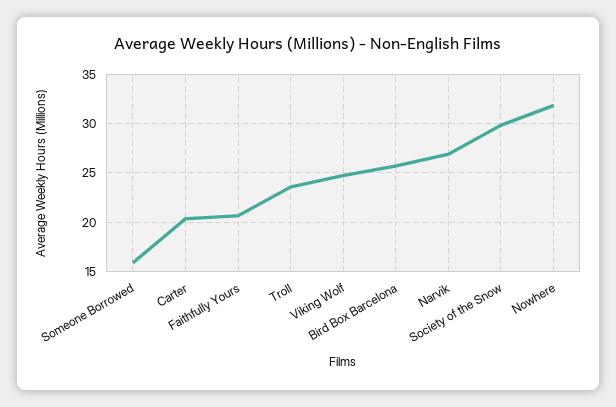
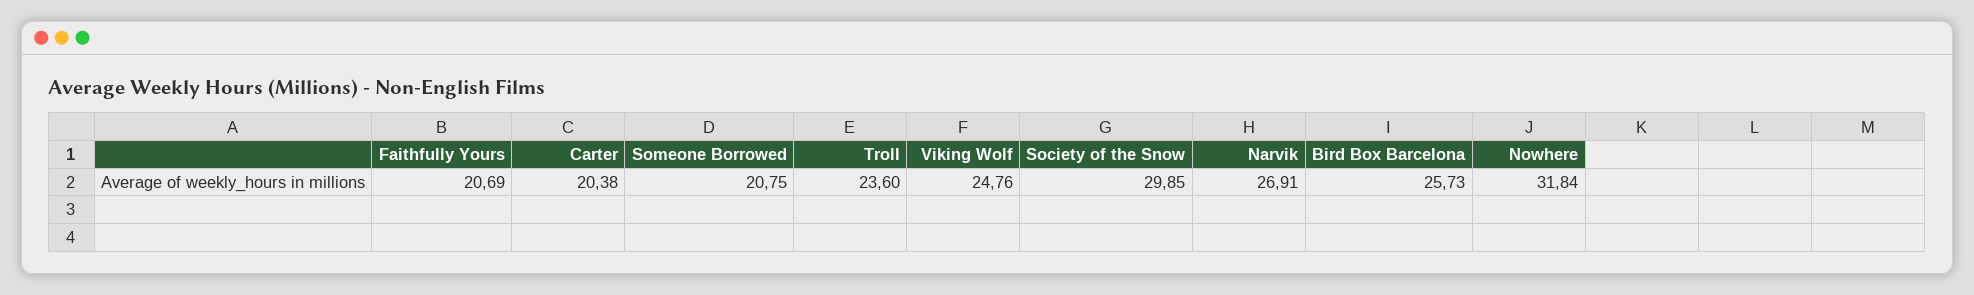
  {
-   "Someone Borrowed": 16,
+   "Someone Borrowed": 20.75,
    "Carter": 20.38,
    "Faithfully Yours": 20.69,
    "Troll": 23.6,
    "Viking Wolf": 24.76,
    "Bird Box Barcelona": 25.73,
    "Narvik": 26.91,
    "Society of the Snow": 29.85,
    "Nowhere": 31.84
  }

